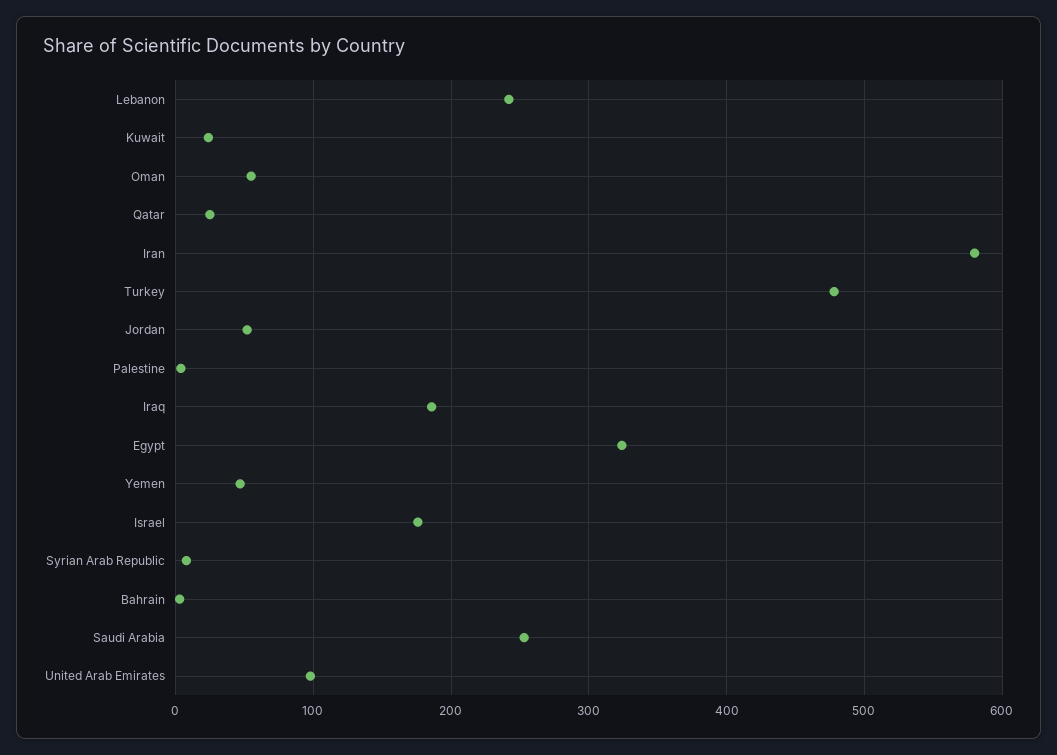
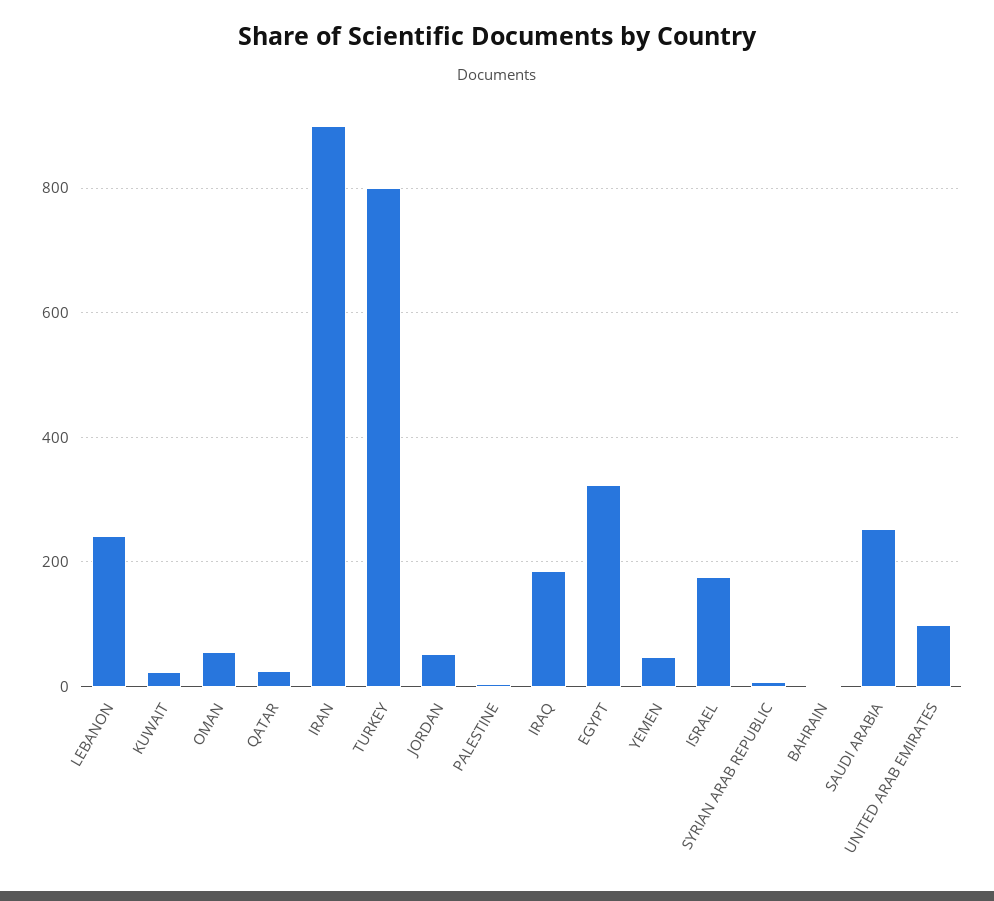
  {
    "Lebanon": 240,
    "Kuwait": 20,
    "Oman": 60,
    "Qatar": 30,
-   "Iran": 580,
+   "Iran": 900,
-   "Turkey": 480,
+   "Turkey": 800,
    "Jordan": 50,
    "Palestine": 0,
    "Iraq": 190,
    "Egypt": 320,
    "Yemen": 50,
    "Israel": 180,
    "Syrian Arab Republic": 10,
    "Bahrain": 0,
    "Saudi Arabia": 250,
    "United Arab Emirates": 100
  }

